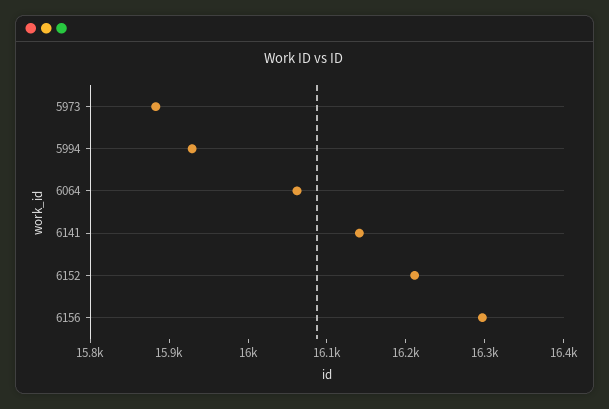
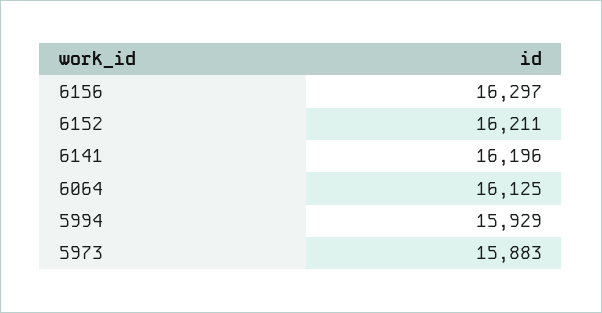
  {
    "5973": 15883,
    "5994": 15929,
-   "6064": 16060,
+   "6064": 16125,
-   "6141": 16140,
+   "6141": 16196,
    "6152": 16211,
    "6156": 16297
  }

